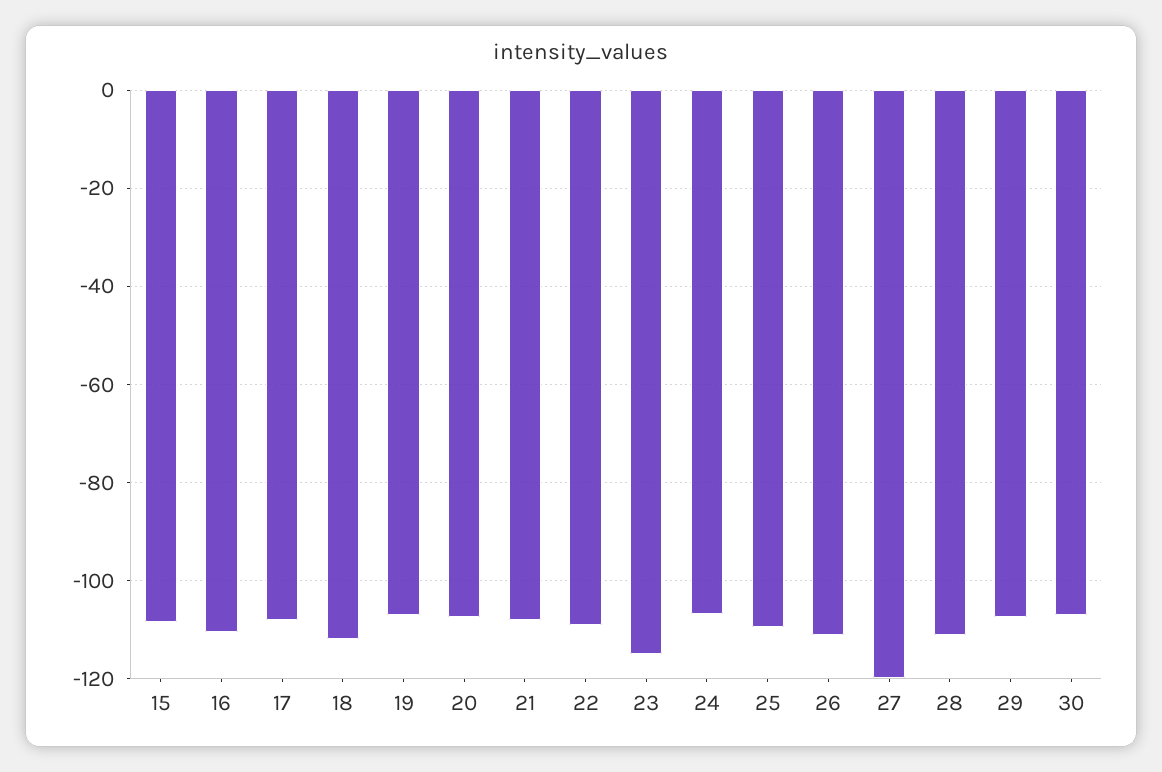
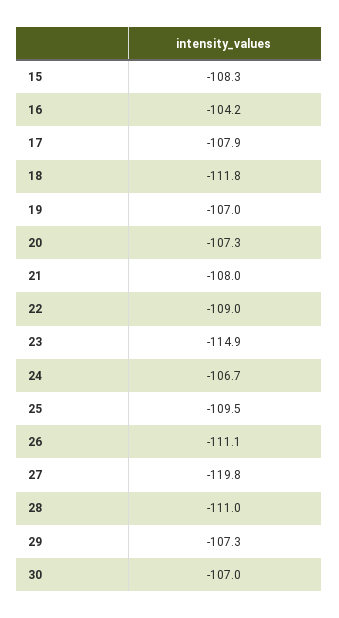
  {
    "15": -108.3,
-   "16": -110,
+   "16": -104.2,
    "17": -107.9,
    "18": -111.8,
    "19": -107,
    "20": -107.3,
    "21": -108,
    "22": -109,
    "23": -114.9,
    "24": -106.7,
    "25": -109.5,
    "26": -111.1,
    "27": -119.8,
    "28": -111,
    "29": -107.3,
    "30": -107
  }

